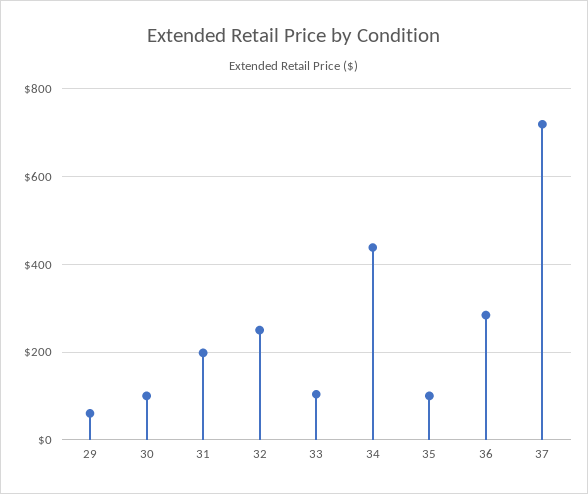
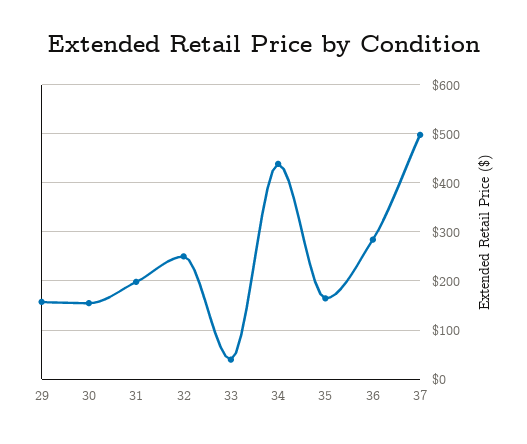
  {
-   "29": 60,
+   "29": 160,
-   "30": 100,
+   "30": 160,
    "31": 200,
    "32": 240,
-   "33": 100,
+   "33": 40,
    "34": 440,
-   "35": 100,
+   "35": 160,
    "36": 280,
-   "37": 720
+   "37": 500
  }

